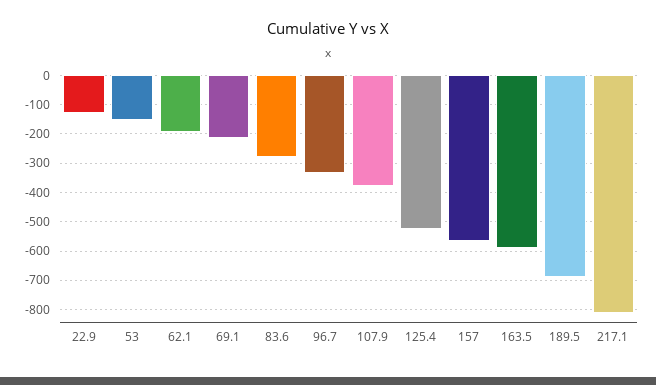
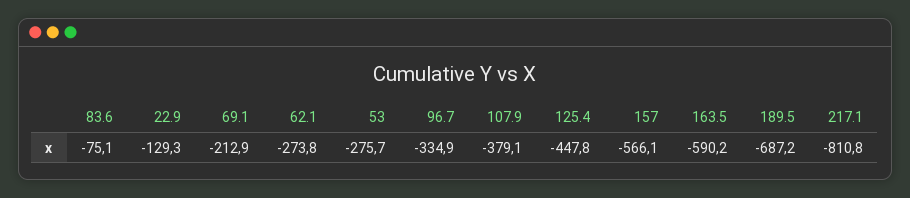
  {
    "22.9": -129.3,
-   "53": -150,
+   "53": -275.7,
-   "62.1": -200,
+   "62.1": -273.8,
    "69.1": -212.9,
-   "83.6": -275,
+   "83.6": -75.1,
    "96.7": -334.9,
    "107.9": -379.1,
-   "125.4": -525,
+   "125.4": -447.8,
    "157": -566.1,
    "163.5": -590.2,
    "189.5": -687.2,
    "217.1": -810.8
  }

